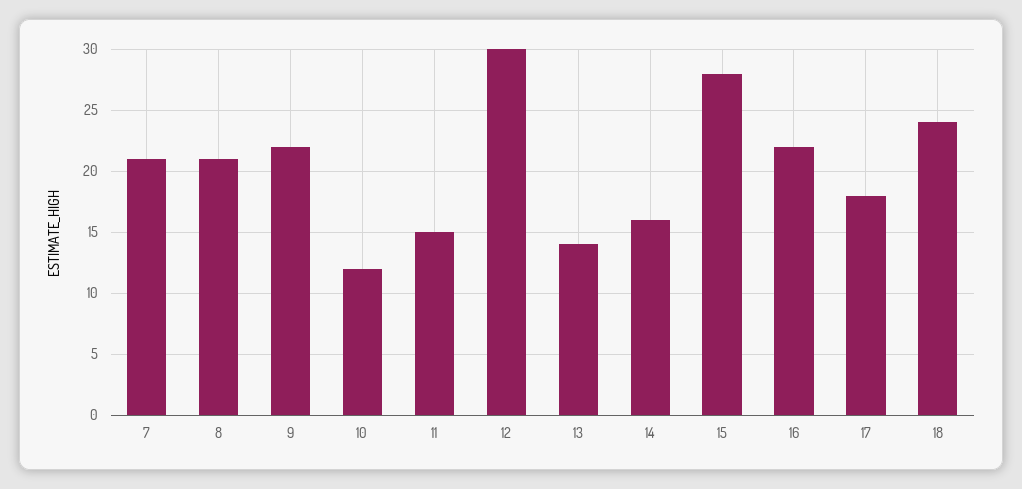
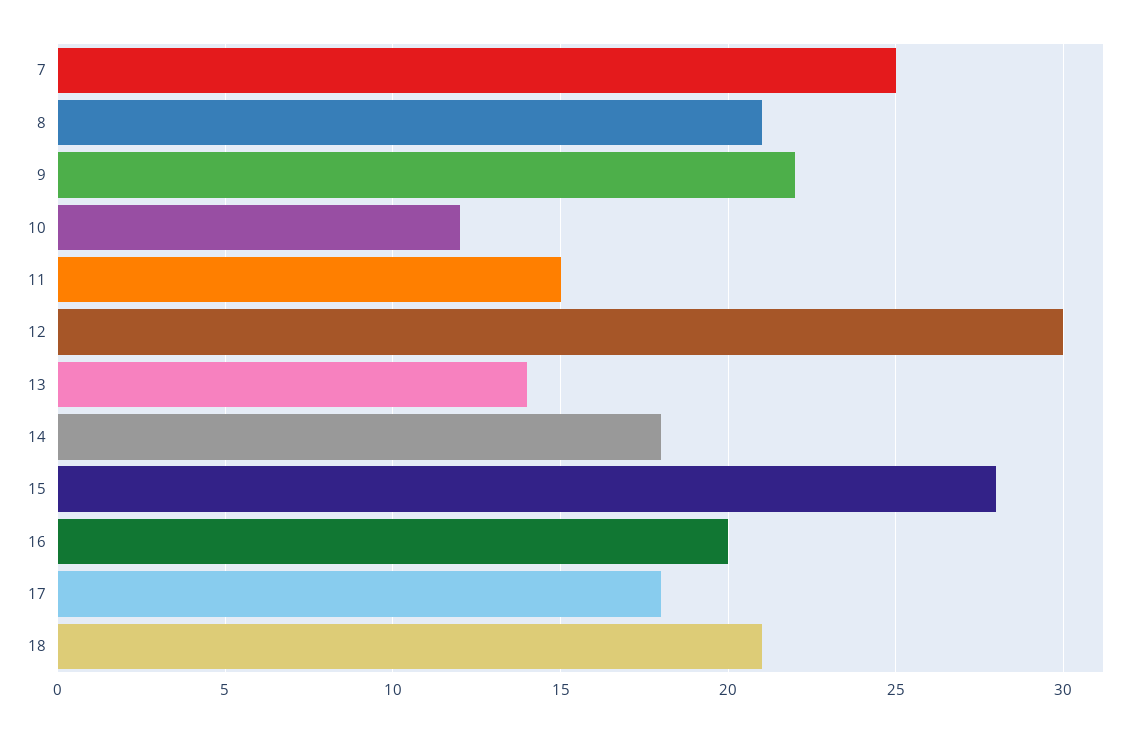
  {
-   "7": 21,
+   "7": 25,
    "8": 21,
    "9": 22,
    "10": 12,
    "11": 15,
    "12": 30,
    "13": 14,
-   "14": 16,
+   "14": 18,
    "15": 28,
-   "16": 22,
+   "16": 20,
    "17": 18,
-   "18": 24
+   "18": 21
  }

